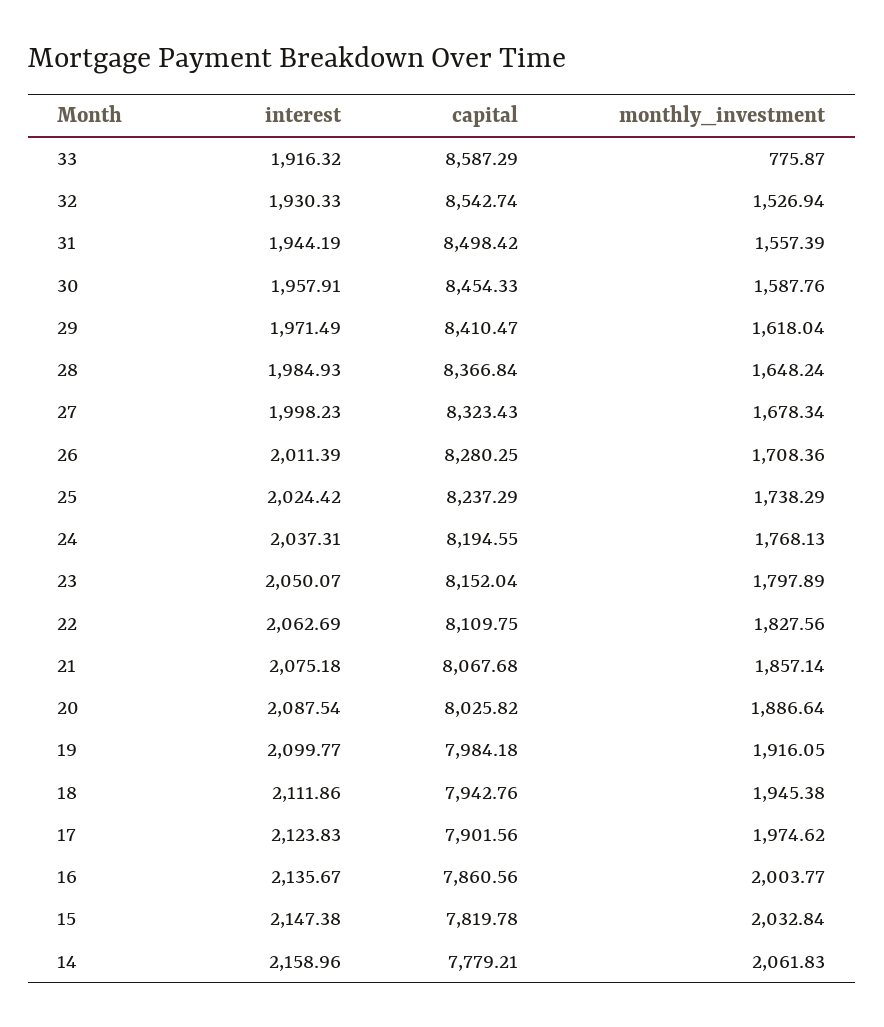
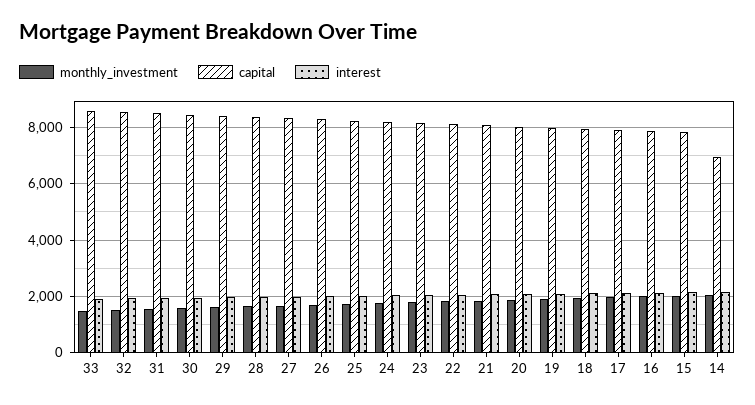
  {
    "interest": {
      "33": 1916.32,
      "32": 1930.33,
      "31": 1944.19,
      "30": 1957.91,
      "29": 1971.49,
      "28": 1984.93,
      "27": 1998.23,
      "26": 2011.39,
      "25": 2024.42,
      "24": 2037.31,
      "23": 2050.07,
      "22": 2062.69,
      "21": 2075.18,
      "20": 2087.54,
      "19": 2099.77,
      "18": 2111.86,
      "17": 2123.83,
      "16": 2135.67,
      "15": 2147.38,
      "14": 2158.96
    },
    "capital": {
      "33": 8587.29,
      "32": 8542.74,
      "31": 8498.42,
      "30": 8454.33,
      "29": 8410.47,
      "28": 8366.84,
      "27": 8323.43,
      "26": 8280.25,
      "25": 8237.29,
      "24": 8194.55,
      "23": 8152.04,
      "22": 8109.75,
      "21": 8067.68,
      "20": 8025.82,
      "19": 7984.18,
      "18": 7942.76,
      "17": 7901.56,
      "16": 7860.56,
      "15": 7819.78,
-     "14": 7779.21
+     "14": 7000
    },
    "monthly_investment": {
-     "33": 775.87,
+     "33": 1500,
      "32": 1526.94,
      "31": 1557.39,
      "30": 1587.76,
      "29": 1618.04,
      "28": 1648.24,
      "27": 1678.34,
      "26": 1708.36,
      "25": 1738.29,
      "24": 1768.13,
      "23": 1797.89,
      "22": 1827.56,
      "21": 1857.14,
      "20": 1886.64,
      "19": 1916.05,
      "18": 1945.38,
      "17": 1974.62,
      "16": 2003.77,
      "15": 2032.84,
      "14": 2061.83
    }
  }

